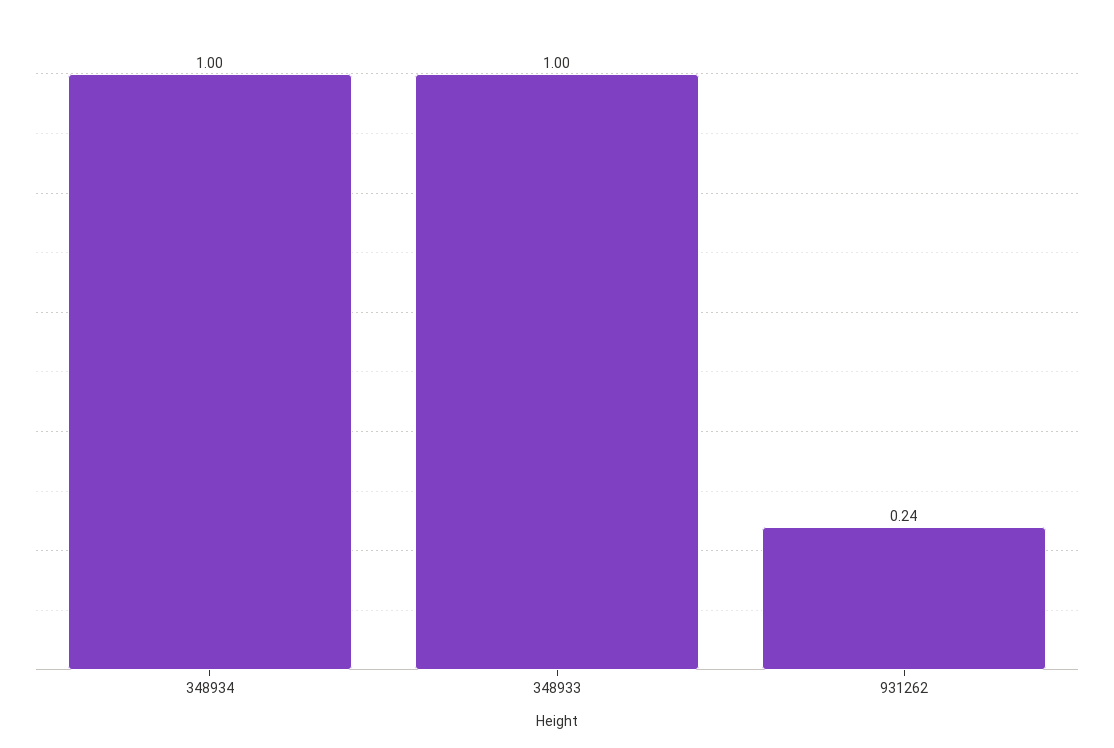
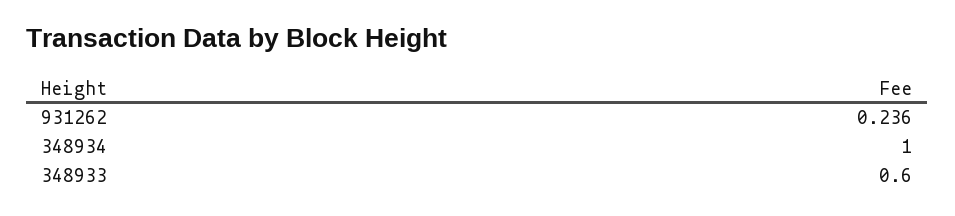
  {
    "348934": 1,
-   "348933": 1,
+   "348933": 0.6,
    "931262": 0.236
  }

